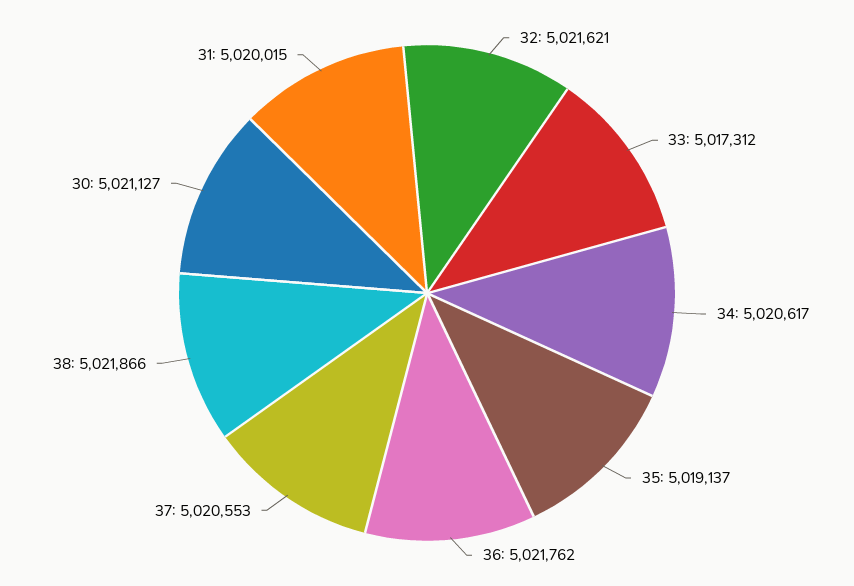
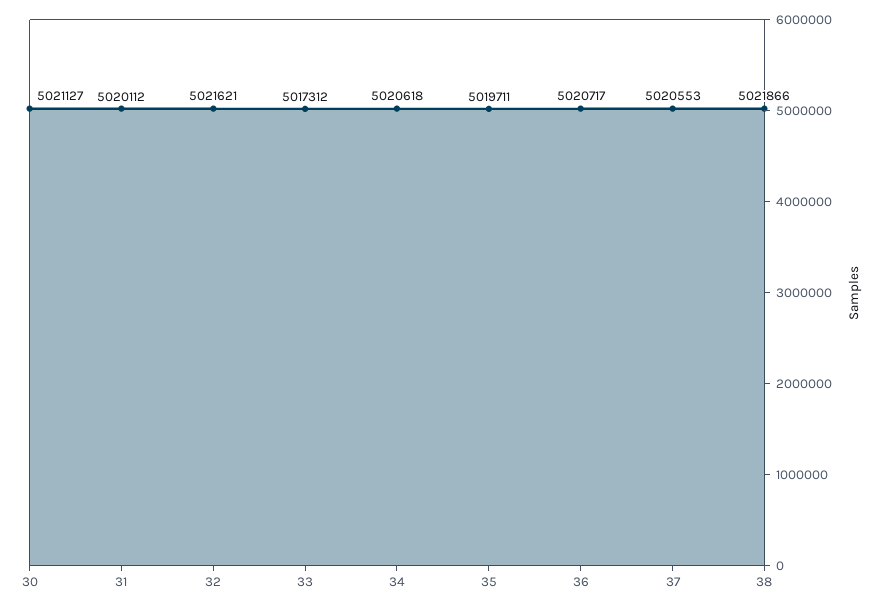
  {
    "32": 5021621,
    "33": 5017312,
-   "34": 5020617,
+   "34": 5020618,
-   "35": 5019137,
+   "35": 5019711,
-   "36": 5021762,
+   "36": 5020717,
    "37": 5020553,
    "38": 5021866,
    "30": 5021127,
-   "31": 5020015
+   "31": 5020112
  }

